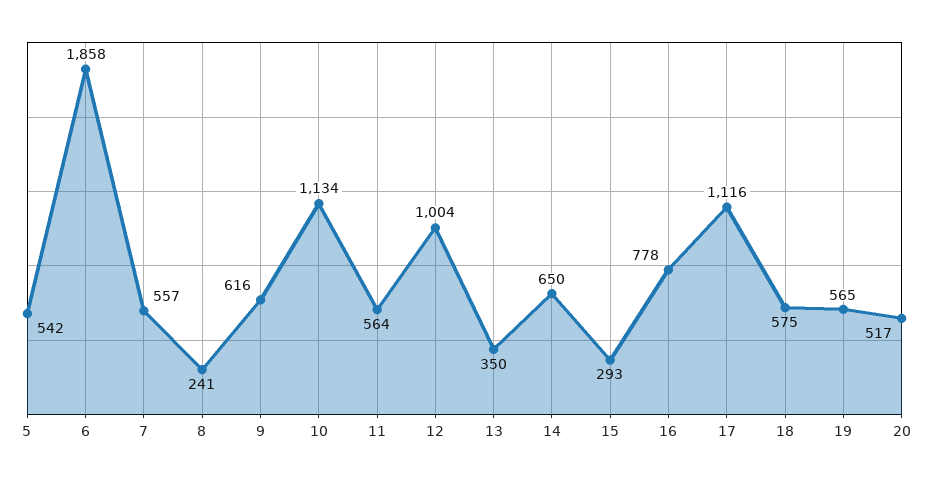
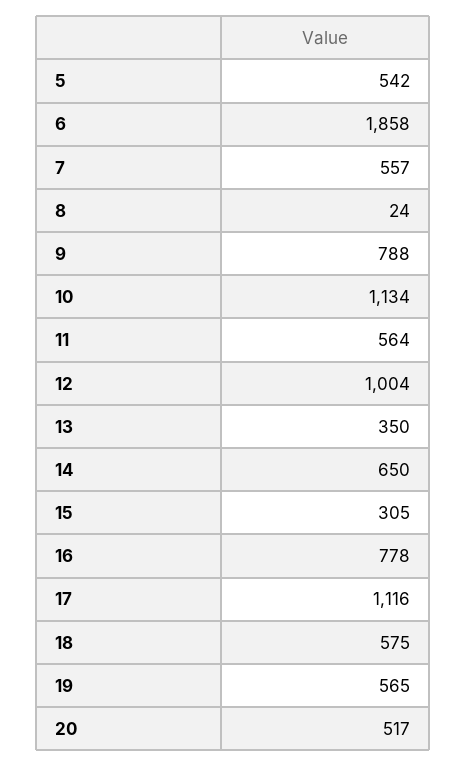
  {
    "5": 542,
    "6": 1858,
    "7": 557,
-   "8": 241,
+   "8": 24,
-   "9": 616,
+   "9": 788,
    "10": 1134,
    "11": 564,
    "12": 1004,
    "13": 350,
    "14": 650,
-   "15": 293,
+   "15": 305,
    "16": 778,
    "17": 1116,
    "18": 575,
    "19": 565,
    "20": 517
  }

